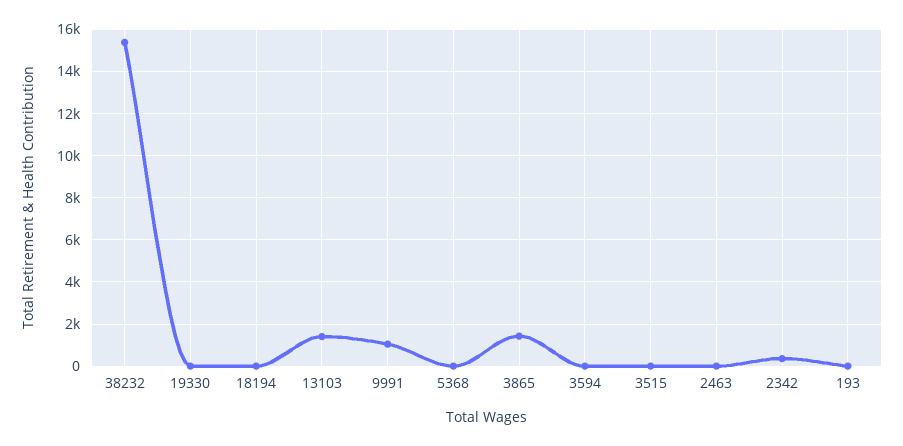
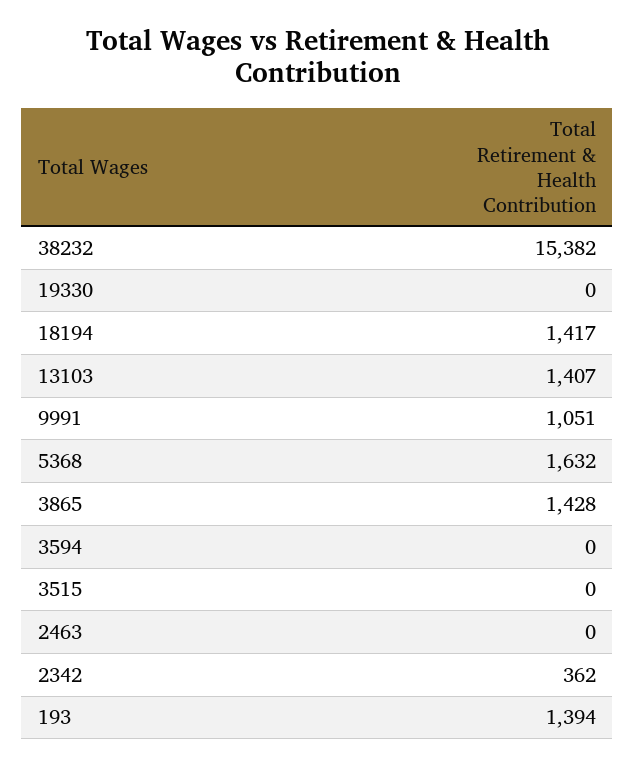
  {
    "38232": 15382,
    "19330": 0,
-   "18194": 0,
+   "18194": 1417,
    "13103": 1407,
    "9991": 1051,
-   "5368": 0,
+   "5368": 1632,
    "3865": 1428,
    "3594": 0,
    "3515": 0,
    "2463": 0,
    "2342": 362,
-   "193": 0
+   "193": 1394
  }

